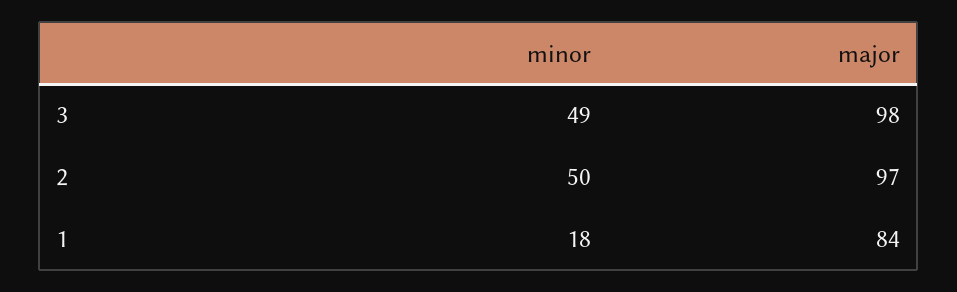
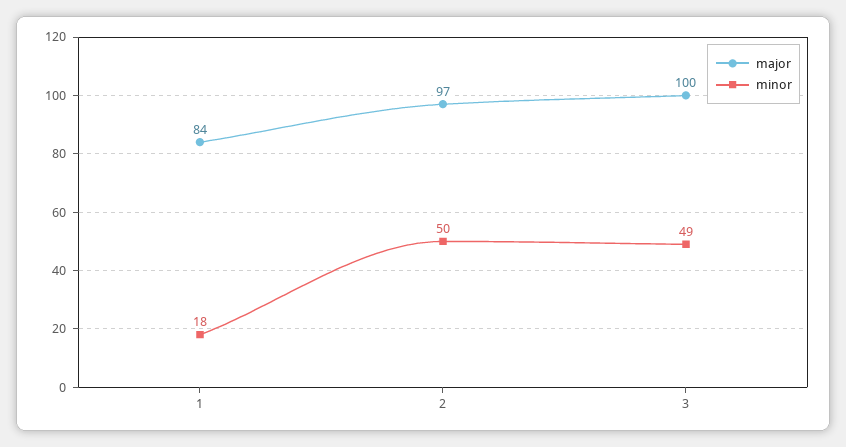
  {
    "minor": {
      "3": 49,
      "2": 50,
      "1": 18
    },
    "major": {
-     "3": 98,
+     "3": 100,
      "2": 97,
      "1": 84
    }
  }

